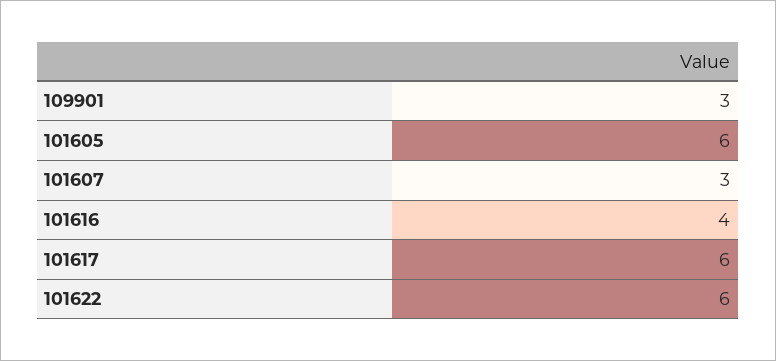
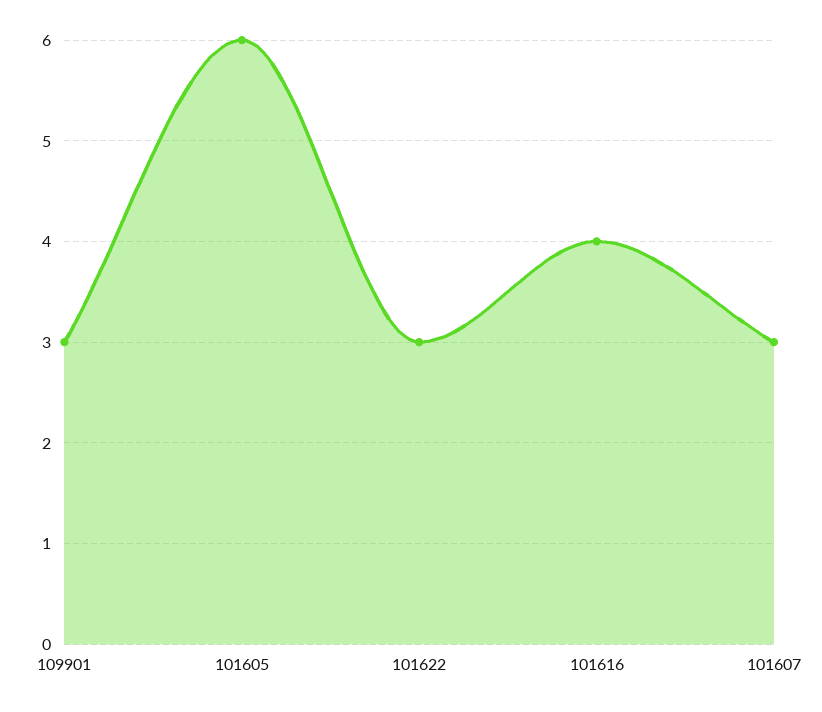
  {
    "109901": 3,
    "101605": 6,
    "101607": 3,
    "101616": 4,
-   "101617": 6,
-   "101622": 6
+   "101622": 3
  }

